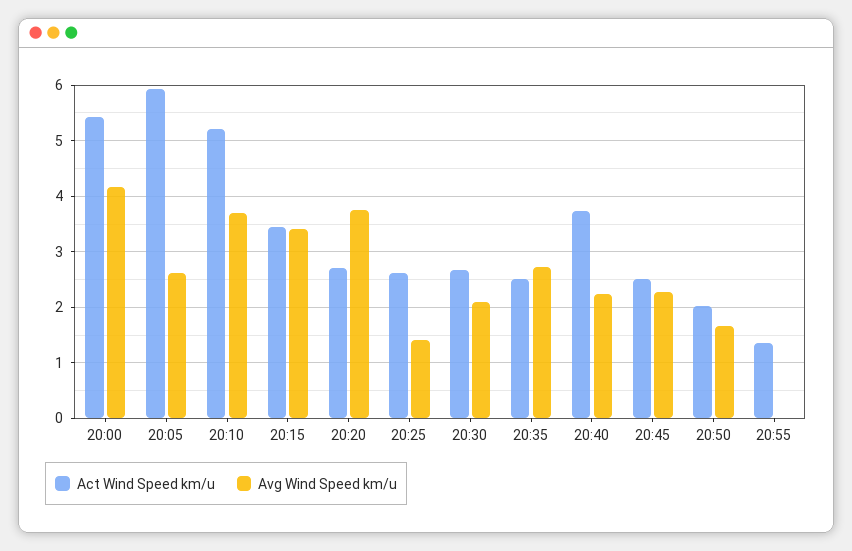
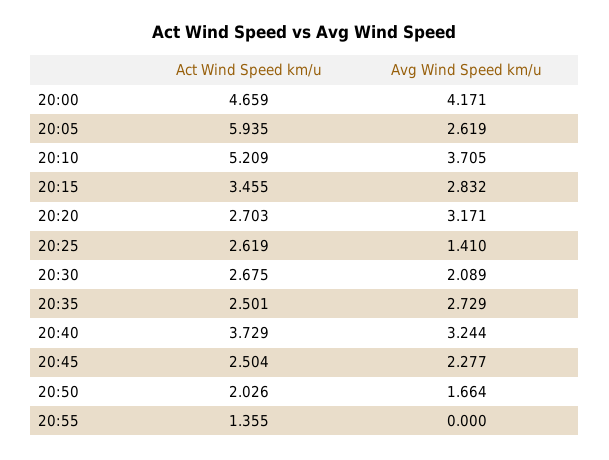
  {
    "Act Wind Speed km/u": {
-     "20:00": 5.4,
+     "20:00": 4.659,
      "20:05": 5.935,
      "20:10": 5.209,
      "20:15": 3.455,
      "20:20": 2.703,
      "20:25": 2.619,
      "20:30": 2.675,
      "20:35": 2.501,
      "20:40": 3.729,
      "20:45": 2.504,
      "20:50": 2.026,
      "20:55": 1.355
    },
    "Avg Wind Speed km/u": {
      "20:00": 4.171,
      "20:05": 2.619,
      "20:10": 3.705,
-     "20:15": 3.4,
+     "20:15": 2.832,
-     "20:20": 3.8,
+     "20:20": 3.171,
      "20:25": 1.41,
      "20:30": 2.089,
      "20:35": 2.729,
-     "20:40": 2.2,
+     "20:40": 3.244,
      "20:45": 2.277,
      "20:50": 1.664,
      "20:55": 0
    }
  }

